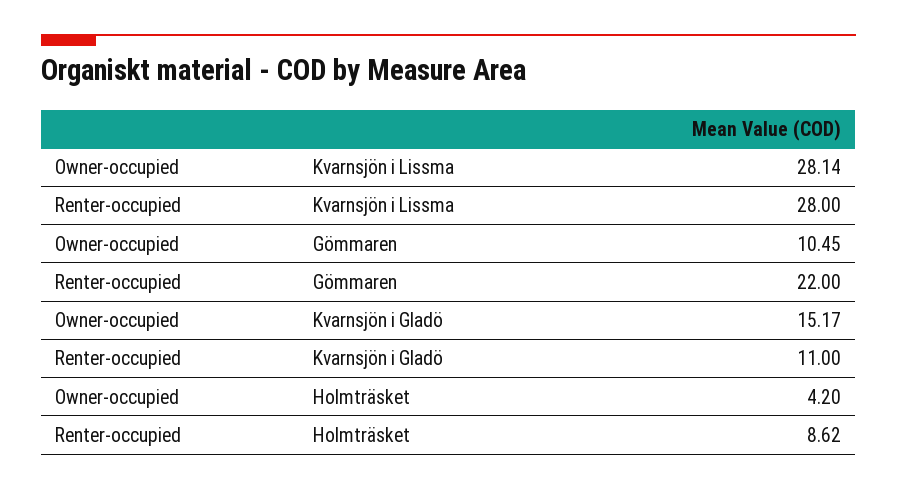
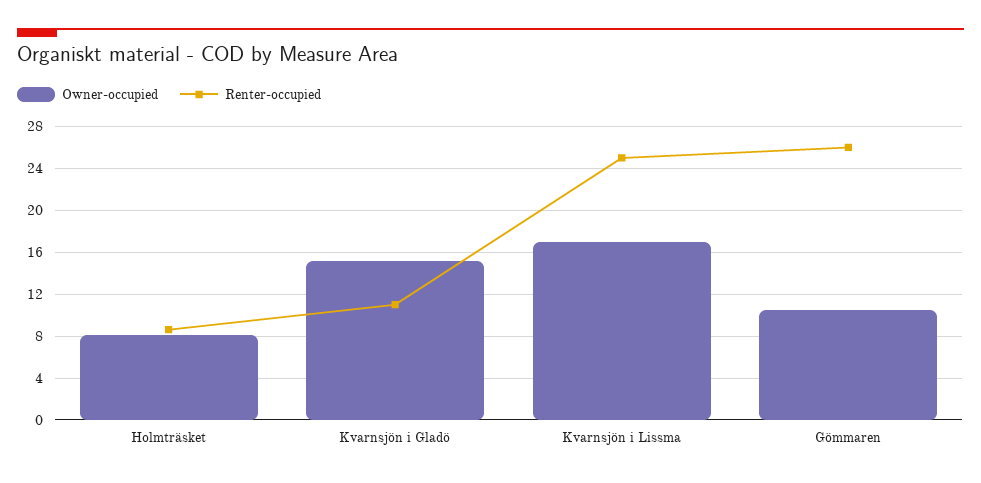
  {
    "Owner-occupied": {
-     "Kvarnsjön i Lissma": 28.14,
+     "Kvarnsjön i Lissma": 17,
      "Gömmaren": 10.45,
      "Kvarnsjön i Gladö": 15.17,
-     "Holmträsket": 4.2
+     "Holmträsket": 8
    },
    "Renter-occupied": {
-     "Kvarnsjön i Lissma": 28,
+     "Kvarnsjön i Lissma": 25,
-     "Gömmaren": 22,
+     "Gömmaren": 26,
      "Kvarnsjön i Gladö": 11,
      "Holmträsket": 8.62
    }
  }

